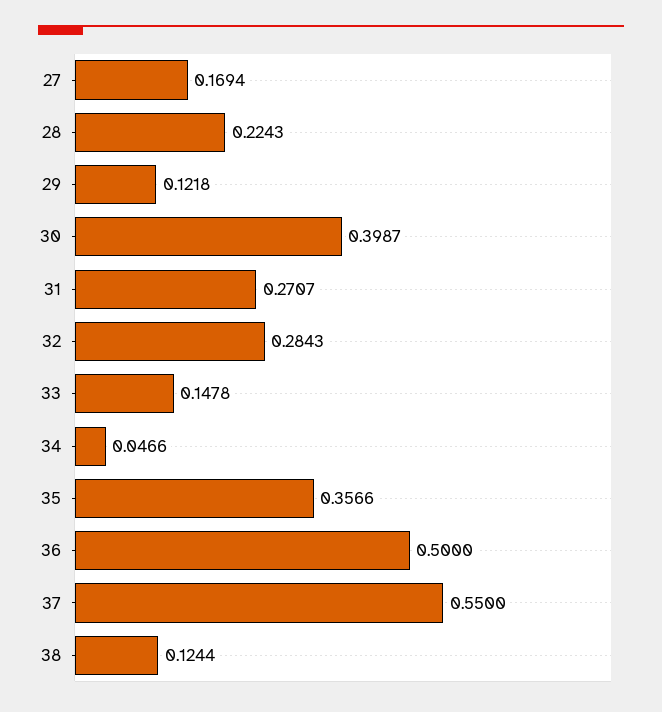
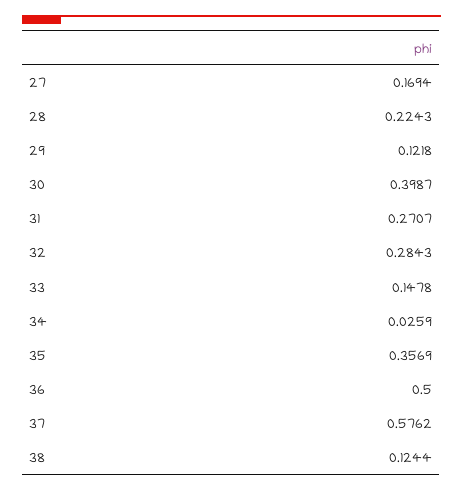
  {
    "27": 0.1694,
    "28": 0.2243,
    "29": 0.1218,
    "30": 0.3987,
    "31": 0.2707,
    "32": 0.2843,
    "33": 0.1478,
-   "34": 0.0466,
+   "34": 0.0259,
-   "35": 0.3566,
+   "35": 0.3569,
    "36": 0.5,
-   "37": 0.55,
+   "37": 0.5762,
    "38": 0.1244
  }

